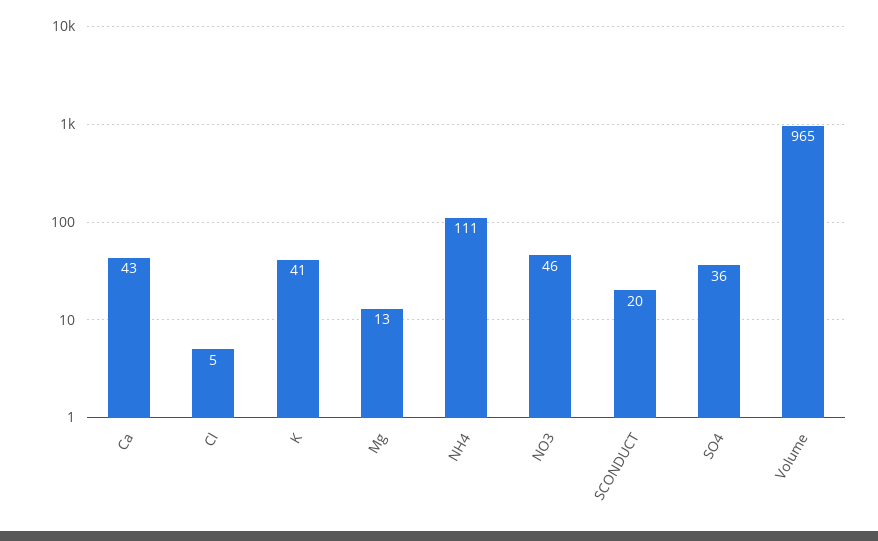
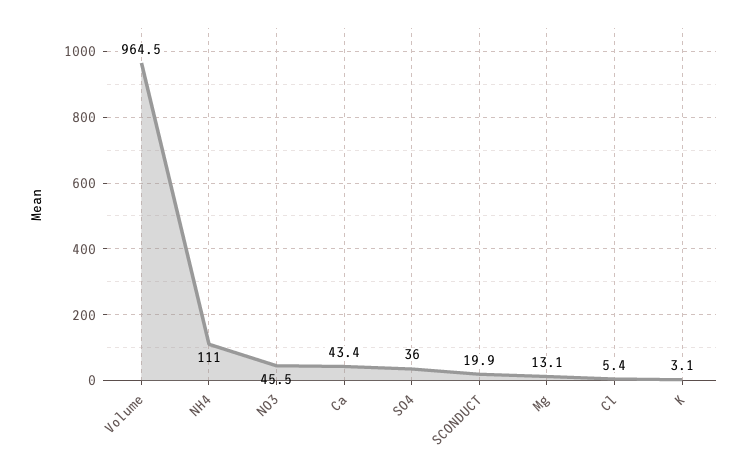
  {
    "Ca": 43.4,
    "Cl": 5.4,
-   "K": 41,
+   "K": 3.1,
    "Mg": 13.1,
    "NH4": 111,
    "NO3": 45.5,
    "SCONDUCT": 19.9,
    "SO4": 36,
    "Volume": 964.5
  }

